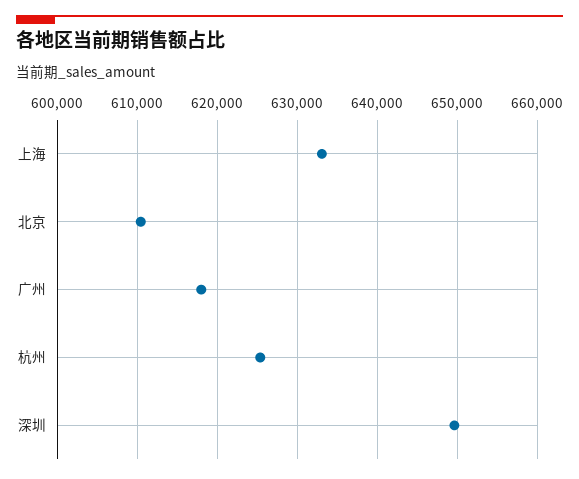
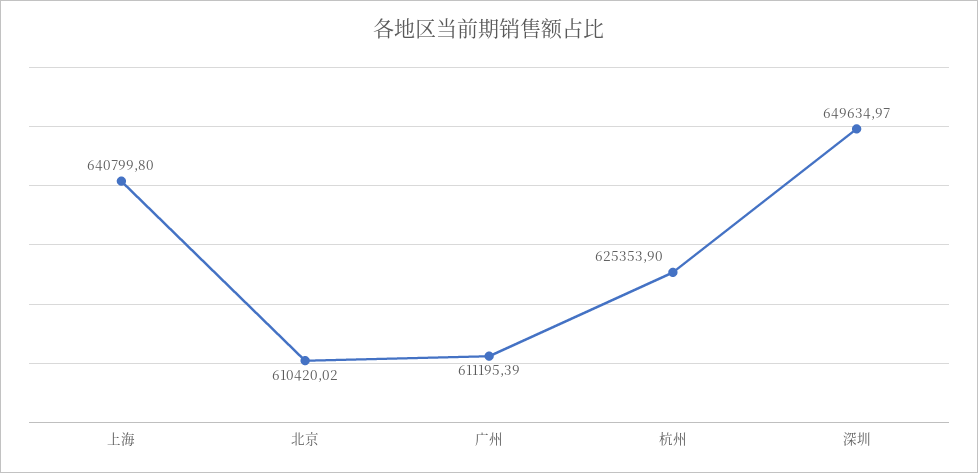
  {
-   "上海": 633000,
+   "上海": 640799.8,
    "北京": 610420.02,
-   "广州": 618000,
+   "广州": 611195.39,
    "杭州": 625353.9,
    "深圳": 649634.97
  }

